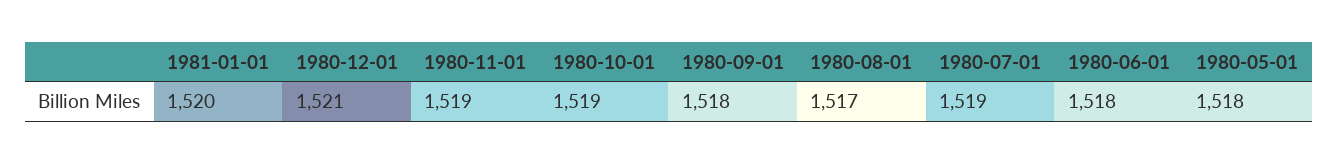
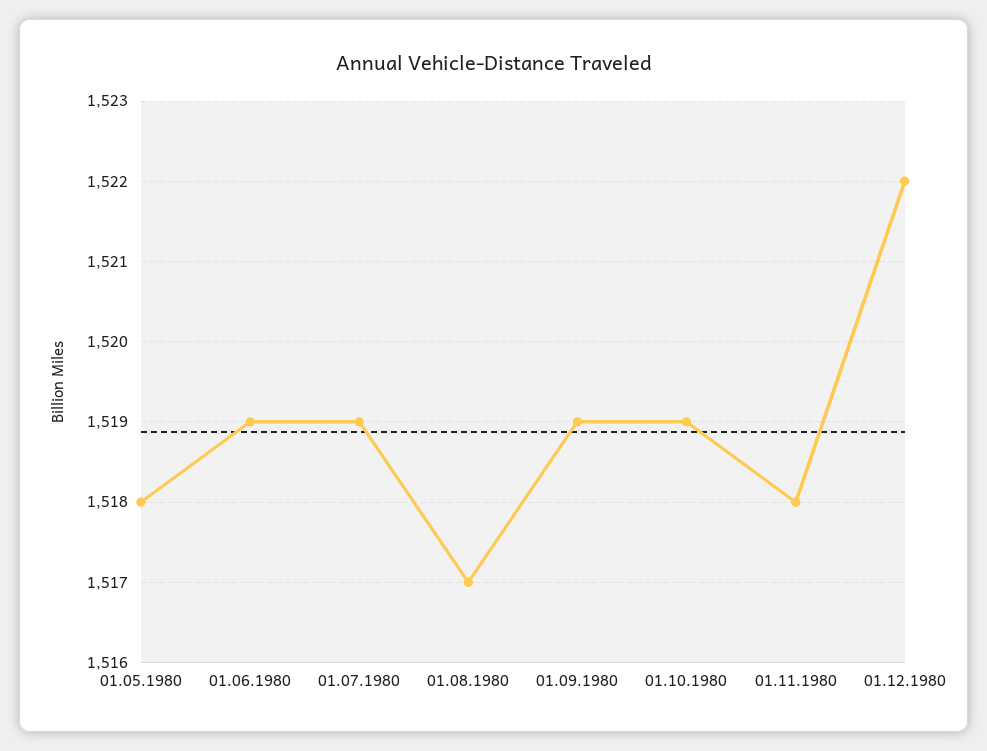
  {
-   "1981-01-01": 1520,
-   "1980-12-01": 1521,
+   "1980-12-01": 1522,
-   "1980-11-01": 1519,
+   "1980-11-01": 1518,
    "1980-10-01": 1519,
-   "1980-09-01": 1518,
+   "1980-09-01": 1519,
    "1980-08-01": 1517,
    "1980-07-01": 1519,
-   "1980-06-01": 1518,
+   "1980-06-01": 1519,
    "1980-05-01": 1518
  }

